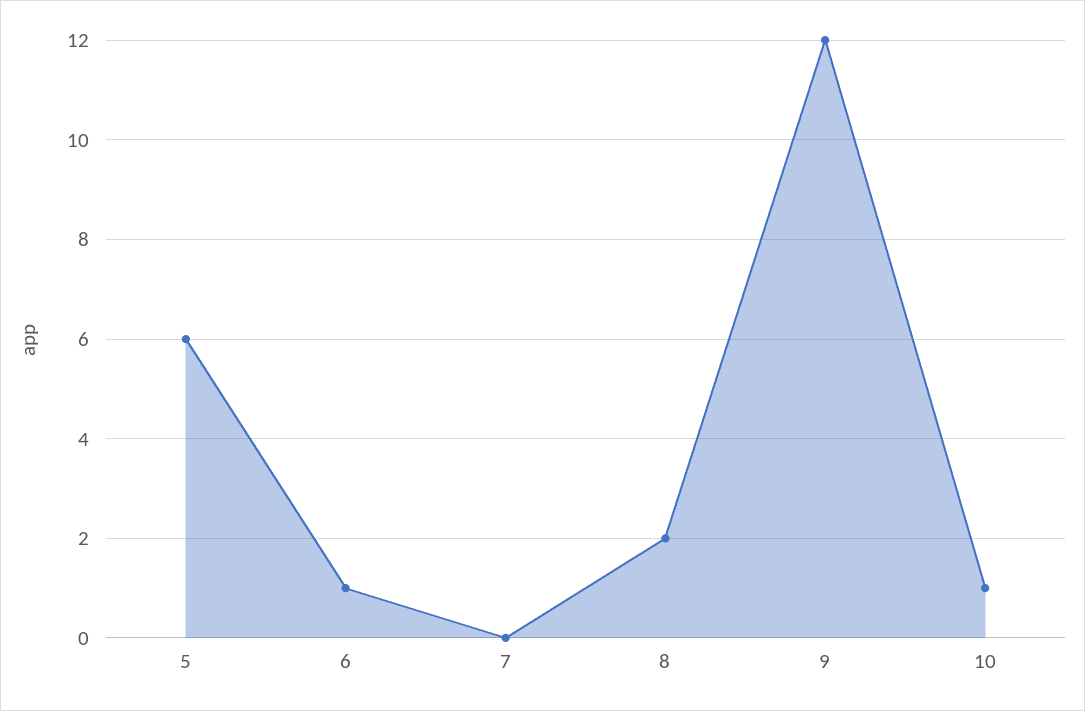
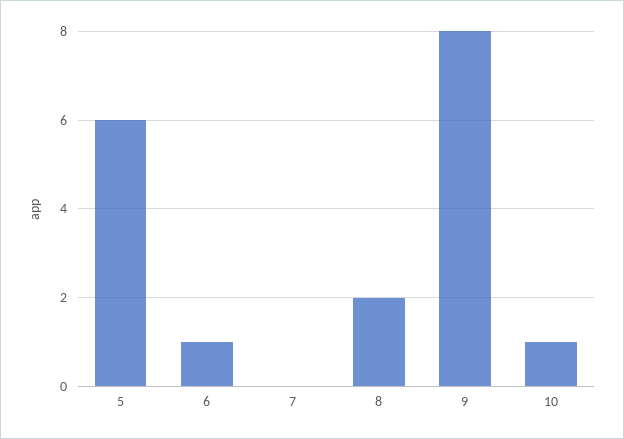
  {
    "5": 6,
    "6": 1,
    "7": 0,
    "8": 2,
-   "9": 12,
+   "9": 8,
    "10": 1
  }

